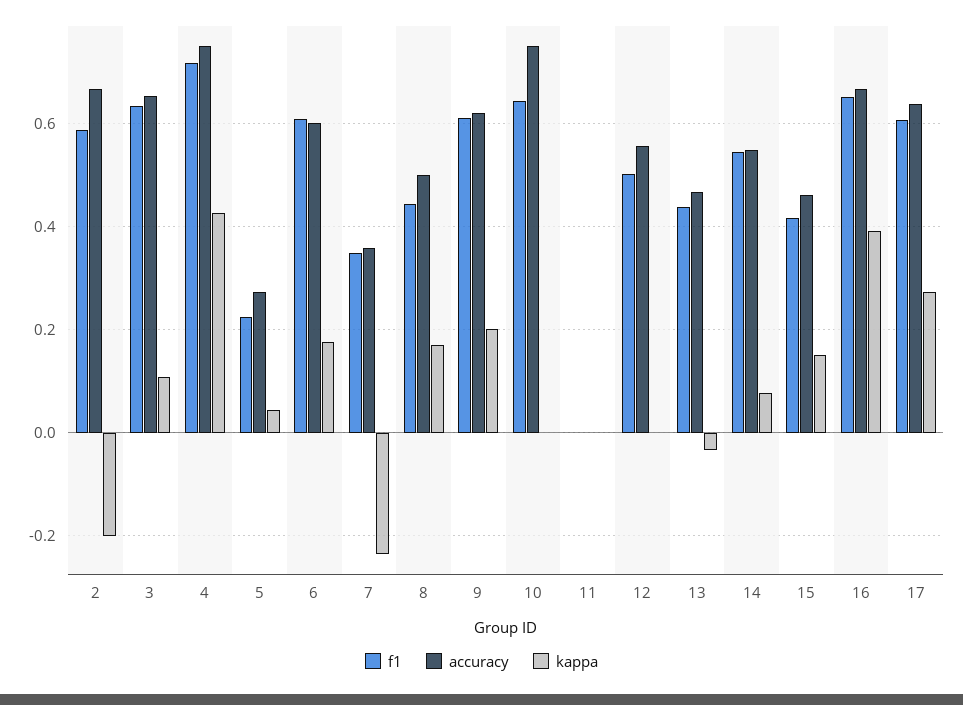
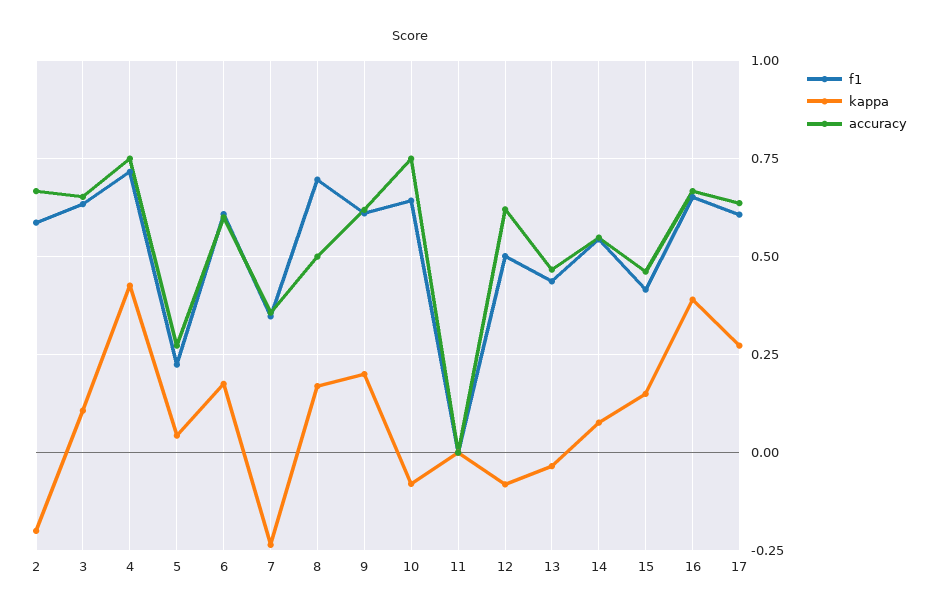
  {
    "f1": {
      "2": 0.58,
      "3": 0.64,
      "4": 0.72,
      "5": 0.22,
      "6": 0.6,
      "7": 0.34,
-     "8": 0.44,
+     "8": 0.7,
      "9": 0.6,
      "10": 0.64,
      "11": 0,
      "12": 0.5,
      "13": 0.44,
      "14": 0.54,
      "15": 0.42,
      "16": 0.66,
      "17": 0.6
    },
    "accuracy": {
      "2": 0.66,
      "3": 0.66,
      "4": 0.76,
      "5": 0.28,
      "6": 0.6,
      "7": 0.36,
      "8": 0.5,
      "9": 0.62,
      "10": 0.76,
      "11": 0,
-     "12": 0.56,
+     "12": 0.625,
      "13": 0.46,
      "14": 0.54,
      "15": 0.46,
      "16": 0.66,
      "17": 0.64
    },
    "kappa": {
      "2": -0.2,
      "3": 0.1,
      "4": 0.42,
      "5": 0.04,
      "6": 0.18,
      "7": -0.24,
      "8": 0.16,
      "9": 0.2,
-     "10": 0,
+     "10": -0.075,
      "11": 0,
-     "12": 0,
+     "12": -0.075,
      "13": -0.04,
      "14": 0.08,
      "15": 0.14,
      "16": 0.4,
      "17": 0.28
    }
  }

